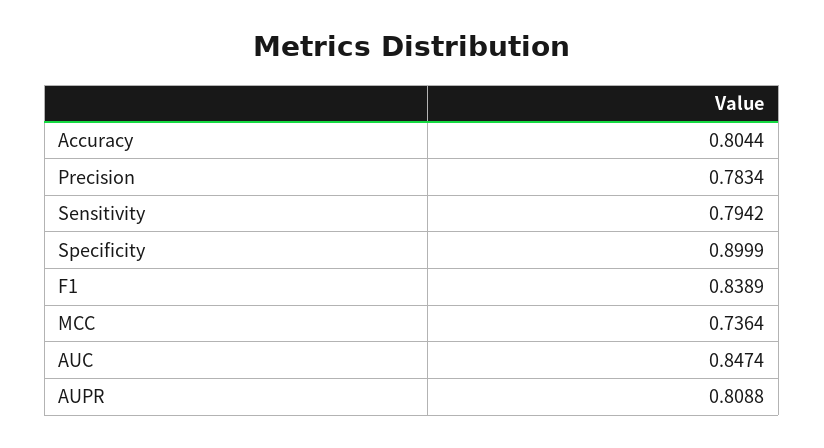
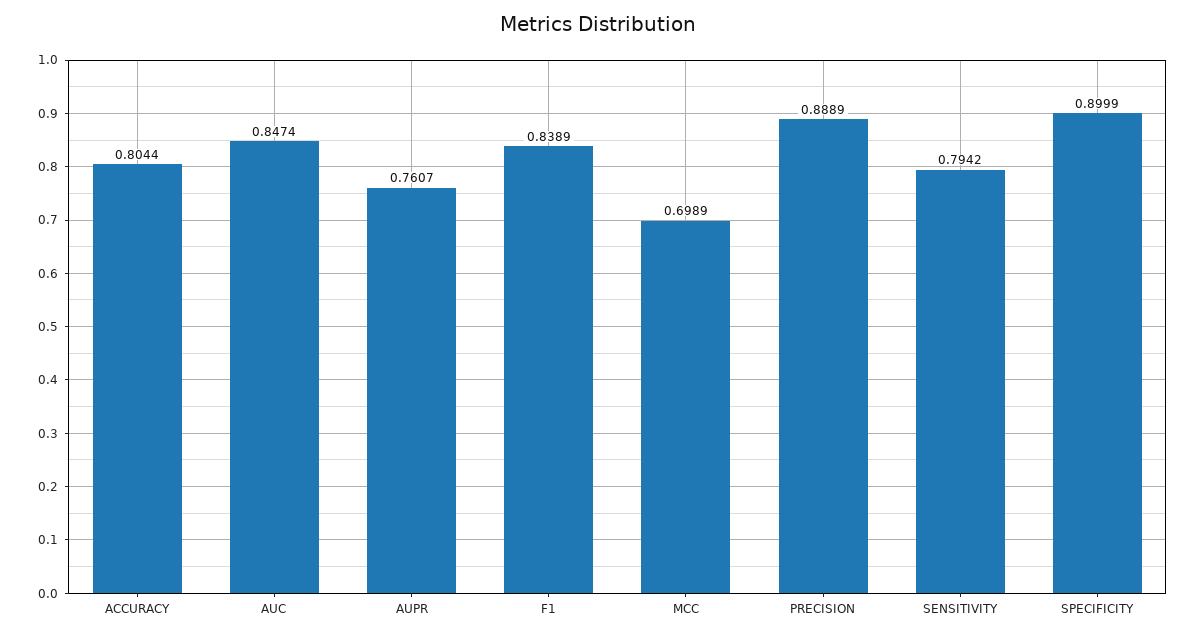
  {
    "Accuracy": 0.8044,
-   "Precision": 0.7834,
+   "Precision": 0.8889,
    "Sensitivity": 0.7942,
    "Specificity": 0.8999,
    "F1": 0.8389,
-   "MCC": 0.7364,
+   "MCC": 0.6989,
    "AUC": 0.8474,
-   "AUPR": 0.8088
+   "AUPR": 0.7607
  }

